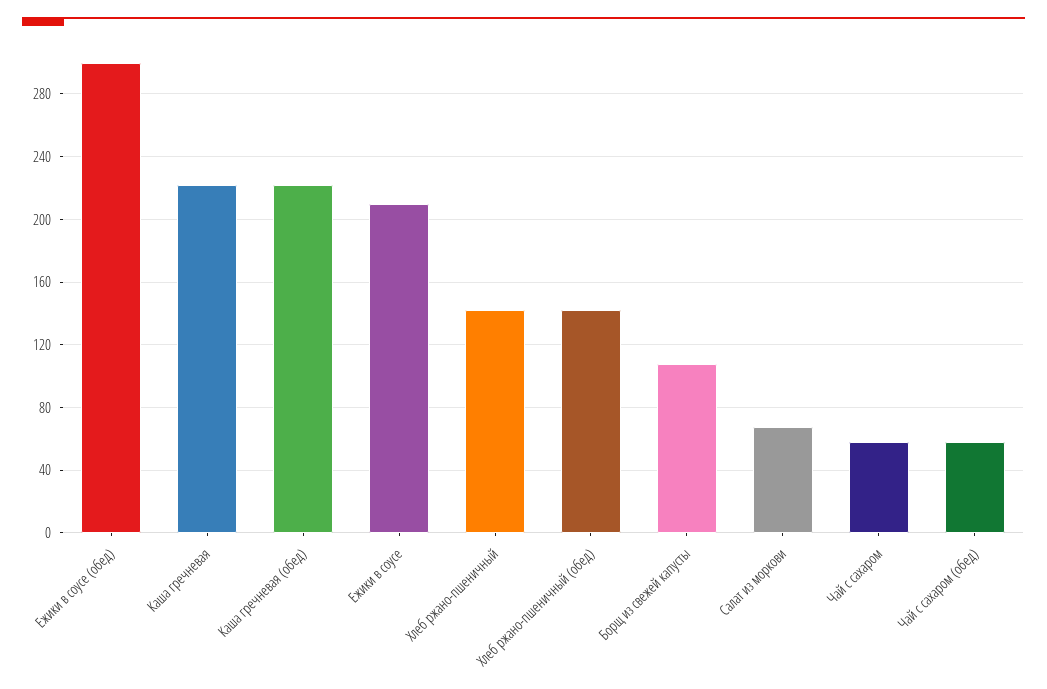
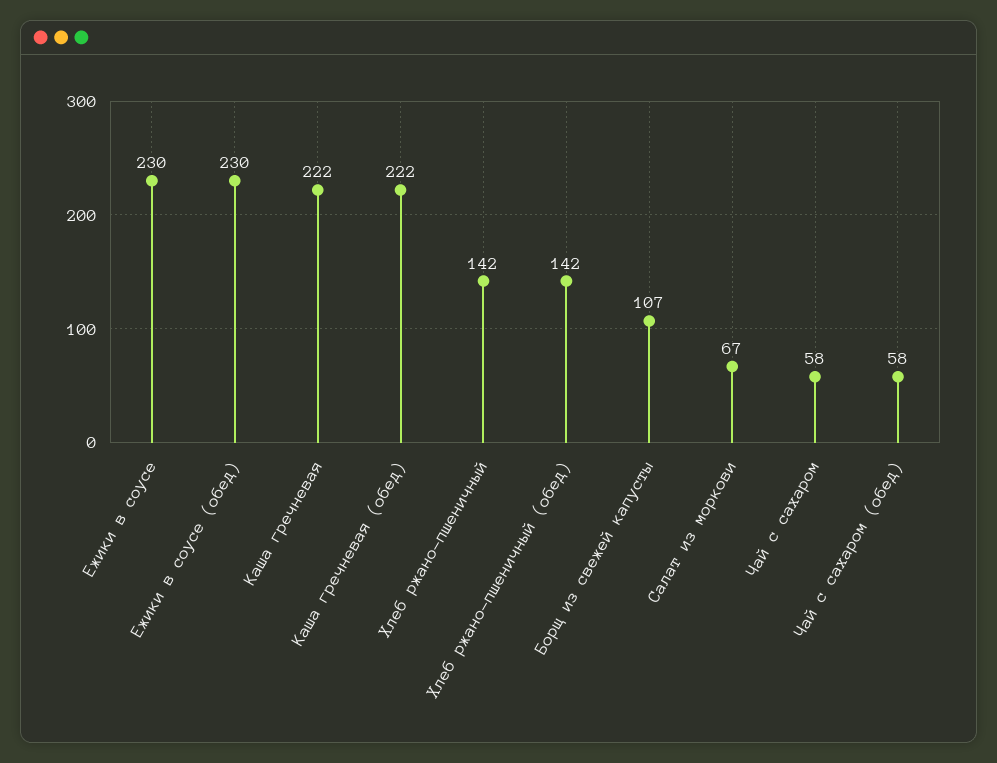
  {
-   "Ежики в соусе (обед)": 300,
+   "Ежики в соусе (обед)": 230,
    "Каша гречневая": 222,
    "Каша гречневая (обед)": 222,
-   "Ежики в соусе": 210,
+   "Ежики в соусе": 230,
    "Хлеб ржано-пшеничный": 142,
    "Хлеб ржано-пшеничный (обед)": 142,
    "Борщ из свежей капусты": 107,
    "Салат из моркови": 67,
    "Чай с сахаром": 58,
    "Чай с сахаром (обед)": 58
  }

